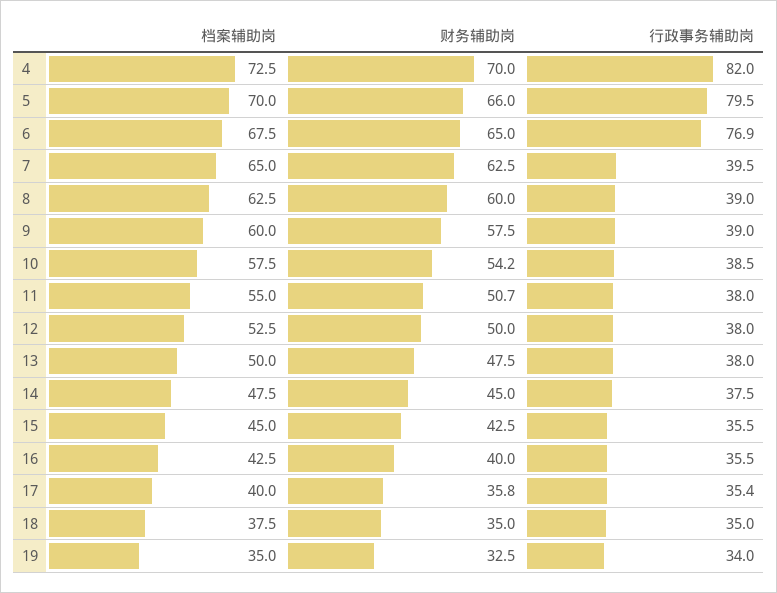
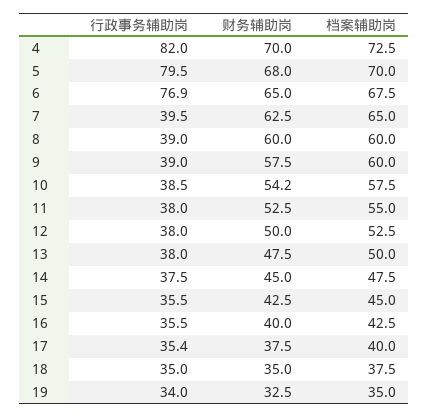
  {
    "档案辅助岗": {
      "4": 72.5,
      "5": 70,
      "6": 67.5,
      "7": 65,
-     "8": 62.5,
+     "8": 60,
      "9": 60,
      "10": 57.5,
      "11": 55,
      "12": 52.5,
      "13": 50,
      "14": 47.5,
      "15": 45,
      "16": 42.5,
      "17": 40,
      "18": 37.5,
      "19": 35
    },
    "财务辅助岗": {
      "4": 70,
-     "5": 66,
+     "5": 68,
      "6": 65,
      "7": 62.5,
      "8": 60,
      "9": 57.5,
      "10": 54.2,
-     "11": 50.7,
+     "11": 52.5,
      "12": 50,
      "13": 47.5,
      "14": 45,
      "15": 42.5,
      "16": 40,
-     "17": 35.8,
+     "17": 37.5,
      "18": 35,
      "19": 32.5
    },
    "行政事务辅助岗": {
      "4": 82,
      "5": 79.5,
      "6": 76.9,
      "7": 39.5,
      "8": 39,
      "9": 39,
      "10": 38.5,
      "11": 38,
      "12": 38,
      "13": 38,
      "14": 37.5,
      "15": 35.5,
      "16": 35.5,
      "17": 35.4,
      "18": 35,
      "19": 34
    }
  }

